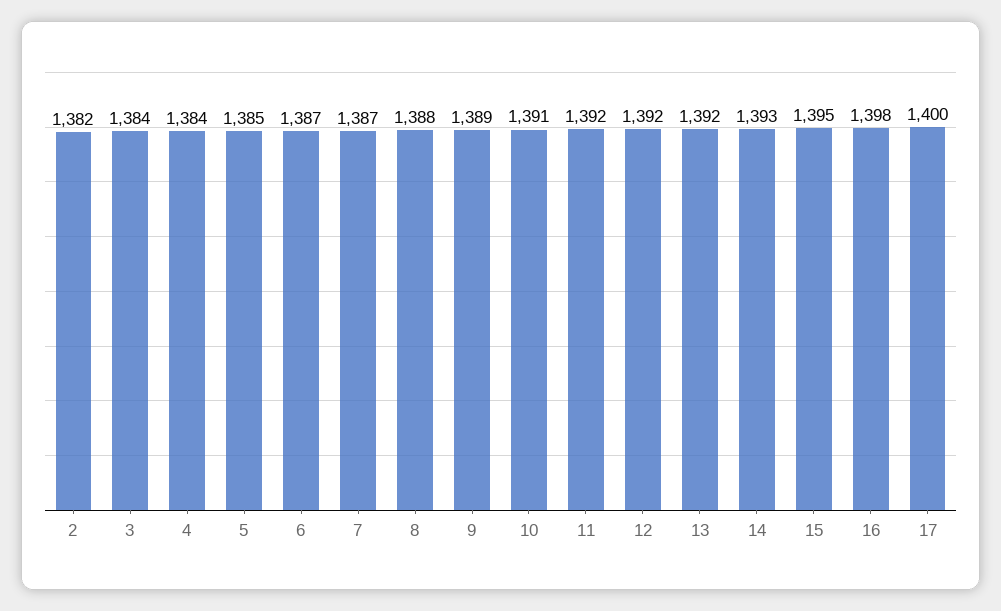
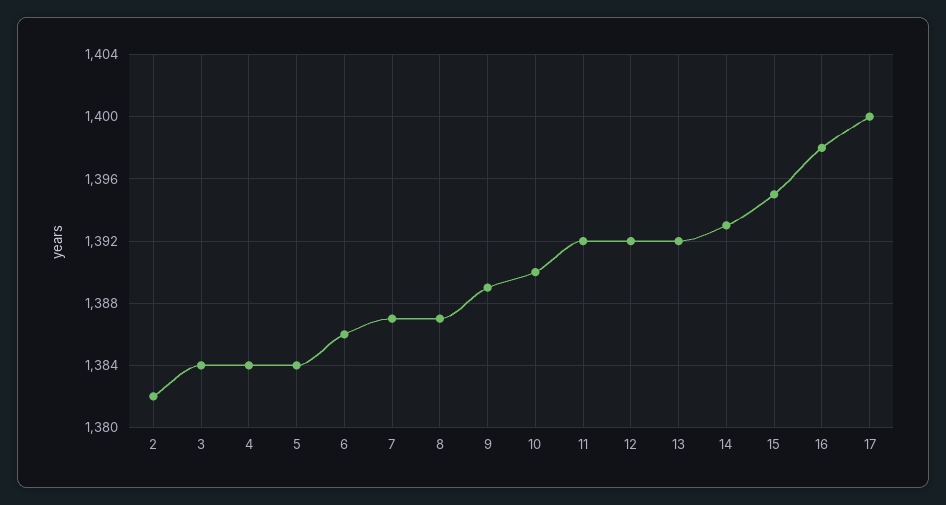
  {
    "2": 1382,
    "3": 1384,
    "4": 1384,
-   "5": 1385,
+   "5": 1384,
-   "6": 1387,
+   "6": 1386,
    "7": 1387,
-   "8": 1388,
+   "8": 1387,
    "9": 1389,
-   "10": 1391,
+   "10": 1390,
    "11": 1392,
    "12": 1392,
    "13": 1392,
    "14": 1393,
    "15": 1395,
    "16": 1398,
    "17": 1400
  }

